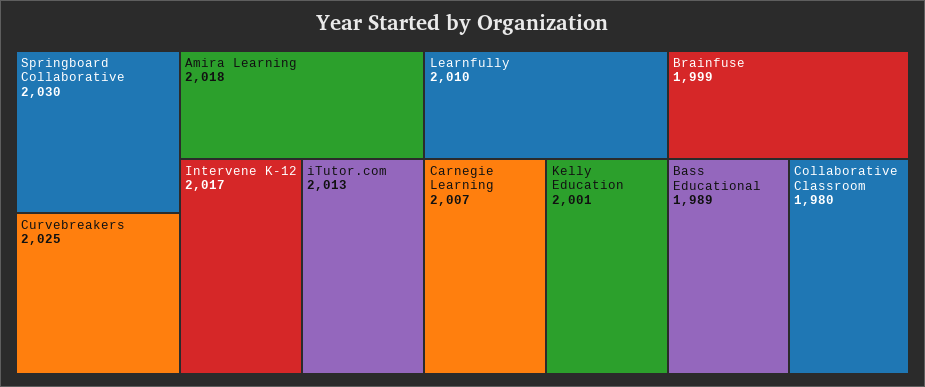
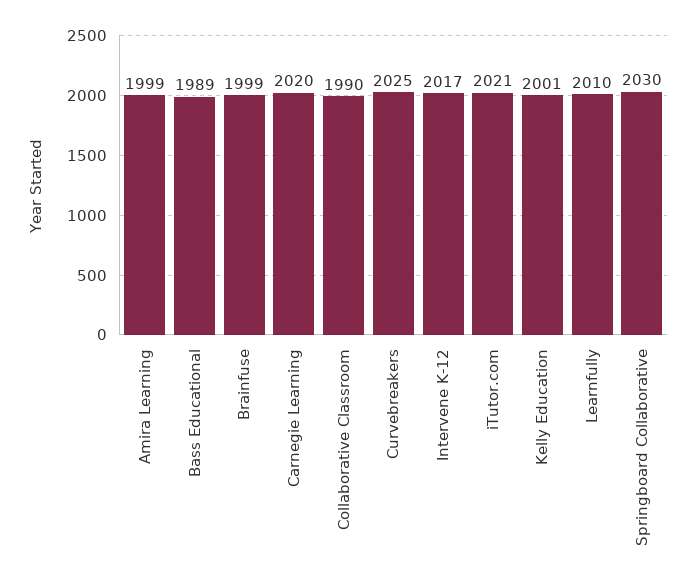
  {
    "Springboard Collaborative": 2030,
    "Curvebreakers": 2025,
-   "Amira Learning": 2018,
+   "Amira Learning": 1999,
    "Intervene K-12": 2017,
-   "iTutor.com": 2013,
+   "iTutor.com": 2021,
    "Learnfully": 2010,
-   "Carnegie Learning": 2007,
+   "Carnegie Learning": 2020,
    "Kelly Education": 2001,
    "Brainfuse": 1999,
    "Bass Educational": 1989,
-   "Collaborative Classroom": 1980
+   "Collaborative Classroom": 1990
  }

